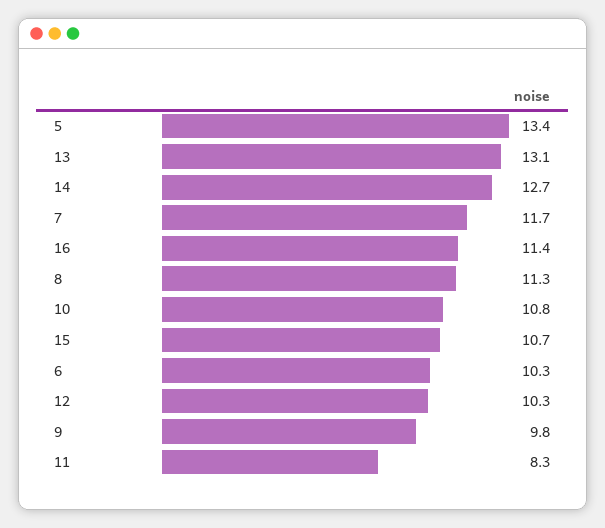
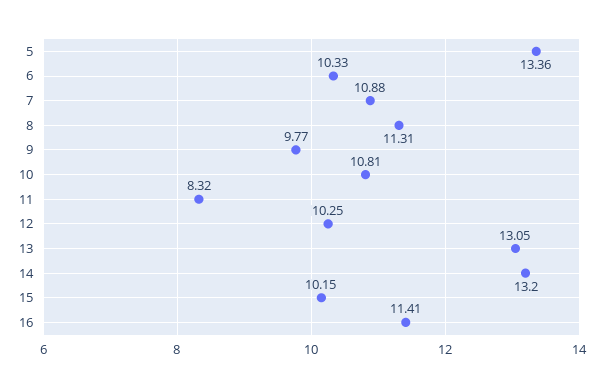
  {
    "5": 13.36,
    "13": 13.05,
-   "14": 12.7,
+   "14": 13.2,
-   "7": 11.7,
+   "7": 10.88,
    "16": 11.41,
    "8": 11.31,
    "10": 10.81,
-   "15": 10.7,
+   "15": 10.15,
    "6": 10.33,
    "12": 10.25,
    "9": 9.77,
    "11": 8.32
  }

